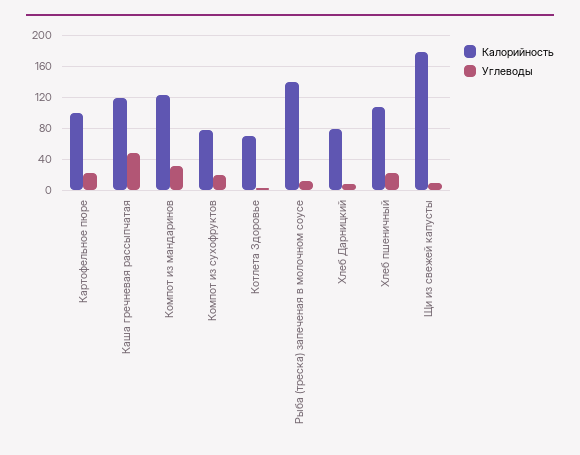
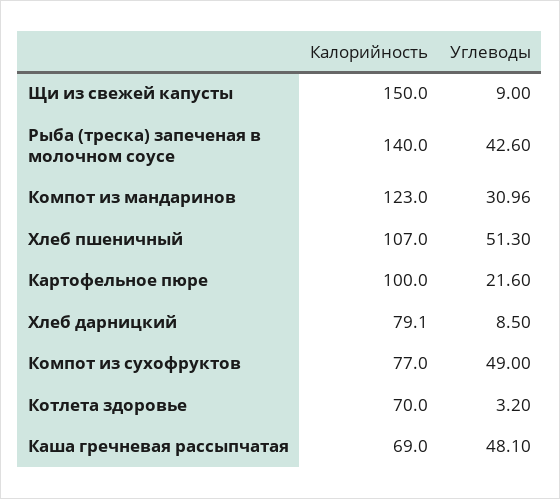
  {
    "Калорийность": {
      "Картофельное пюре": 100,
-     "Каша гречневая рассыпчатая": 120,
+     "Каша гречневая рассыпчатая": 69,
      "Компот из мандаринов": 123,
      "Компот из сухофруктов": 77,
      "Котлета Здоровье": 70,
      "Рыба (треска) запеченая в молочном соусе": 140,
      "Хлеб Дарницкий": 79.1,
      "Хлеб пшеничный": 107,
-     "Щи из свежей капусты": 180
+     "Щи из свежей капусты": 150
    },
    "Углеводы": {
      "Картофельное пюре": 21.6,
      "Каша гречневая рассыпчатая": 48.1,
      "Компот из мандаринов": 30.96,
-     "Компот из сухофруктов": 20,
+     "Компот из сухофруктов": 49,
      "Котлета Здоровье": 3.2,
-     "Рыба (треска) запеченая в молочном соусе": 10,
+     "Рыба (треска) запеченая в молочном соусе": 42.6,
      "Хлеб Дарницкий": 8.5,
-     "Хлеб пшеничный": 20,
+     "Хлеб пшеничный": 51.3,
      "Щи из свежей капусты": 9
    }
  }

